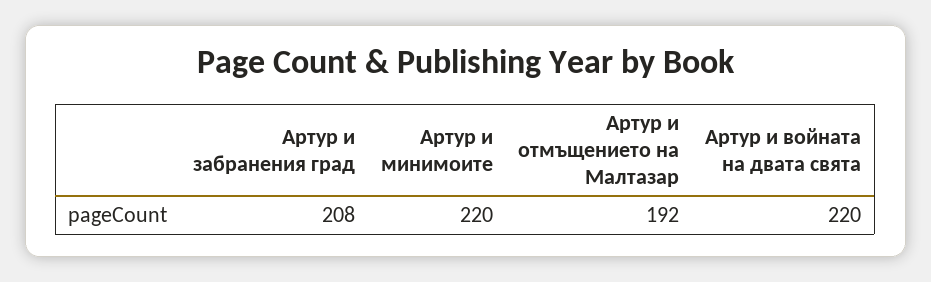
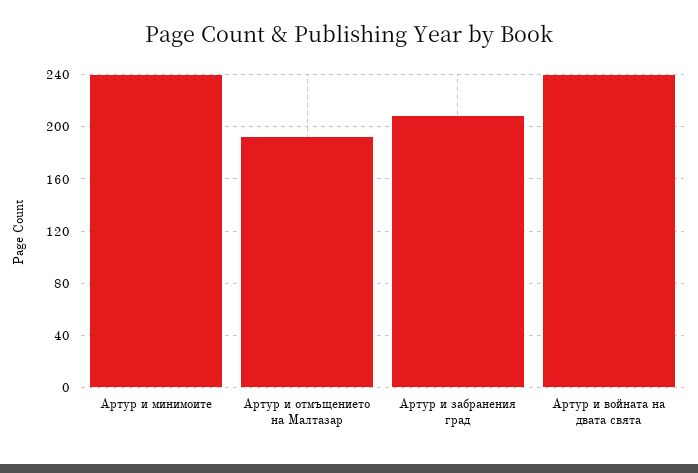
  {
    "Артур и забранения град": 208,
-   "Артур и минимоите": 220,
+   "Артур и минимоите": 240,
    "Артур и отмъщението на Малтазар": 192,
-   "Артур и войната на двата свята": 220
+   "Артур и войната на двата свята": 240
  }

